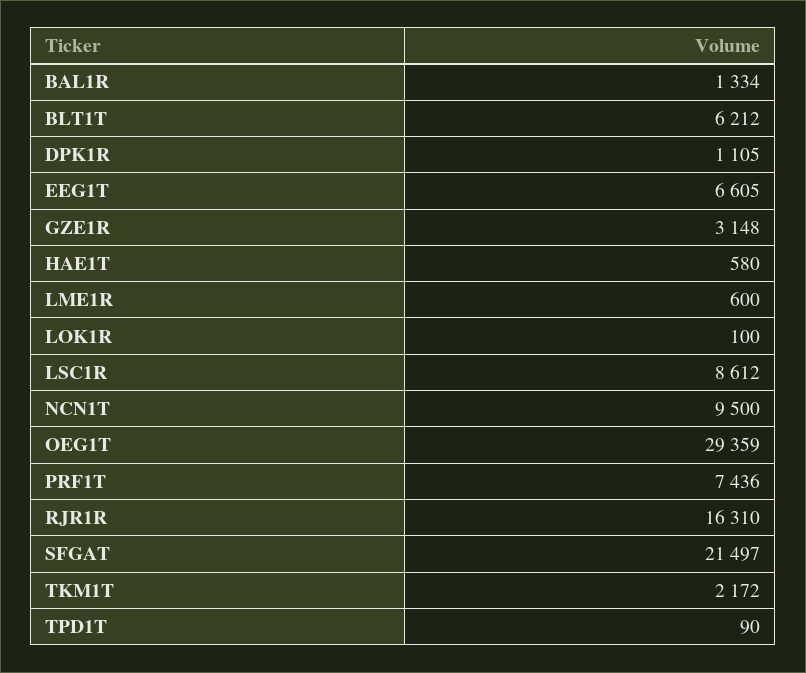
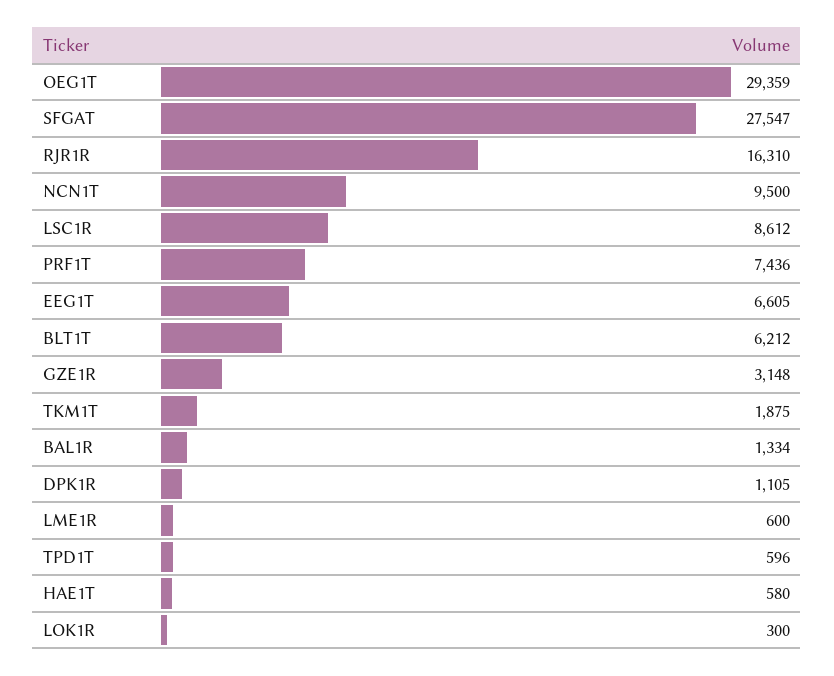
  {
    "BAL1R": 1334,
    "BLT1T": 6212,
    "DPK1R": 1105,
    "EEG1T": 6605,
    "GZE1R": 3148,
    "HAE1T": 580,
    "LME1R": 600,
-   "LOK1R": 100,
+   "LOK1R": 300,
    "LSC1R": 8612,
    "NCN1T": 9500,
    "OEG1T": 29359,
    "PRF1T": 7436,
    "RJR1R": 16310,
-   "SFGAT": 21497,
+   "SFGAT": 27547,
-   "TKM1T": 2172,
+   "TKM1T": 1875,
-   "TPD1T": 90
+   "TPD1T": 596
  }

